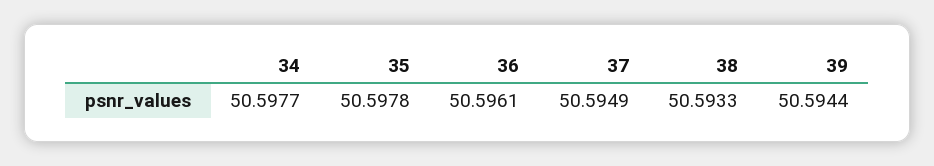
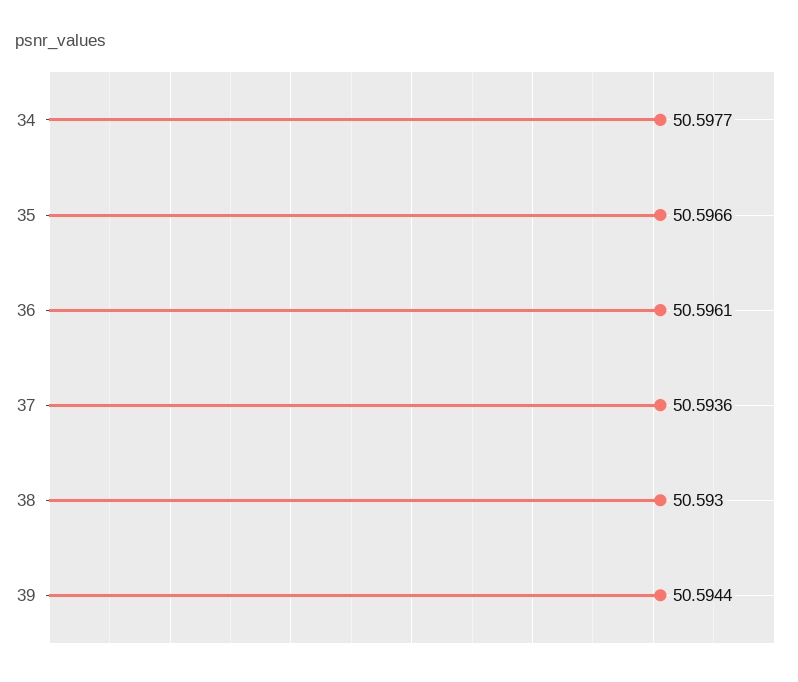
  {
    "34": 50.5977,
-   "35": 50.5978,
+   "35": 50.5966,
    "36": 50.5961,
-   "37": 50.5949,
+   "37": 50.5936,
-   "38": 50.5933,
+   "38": 50.593,
    "39": 50.5944
  }

